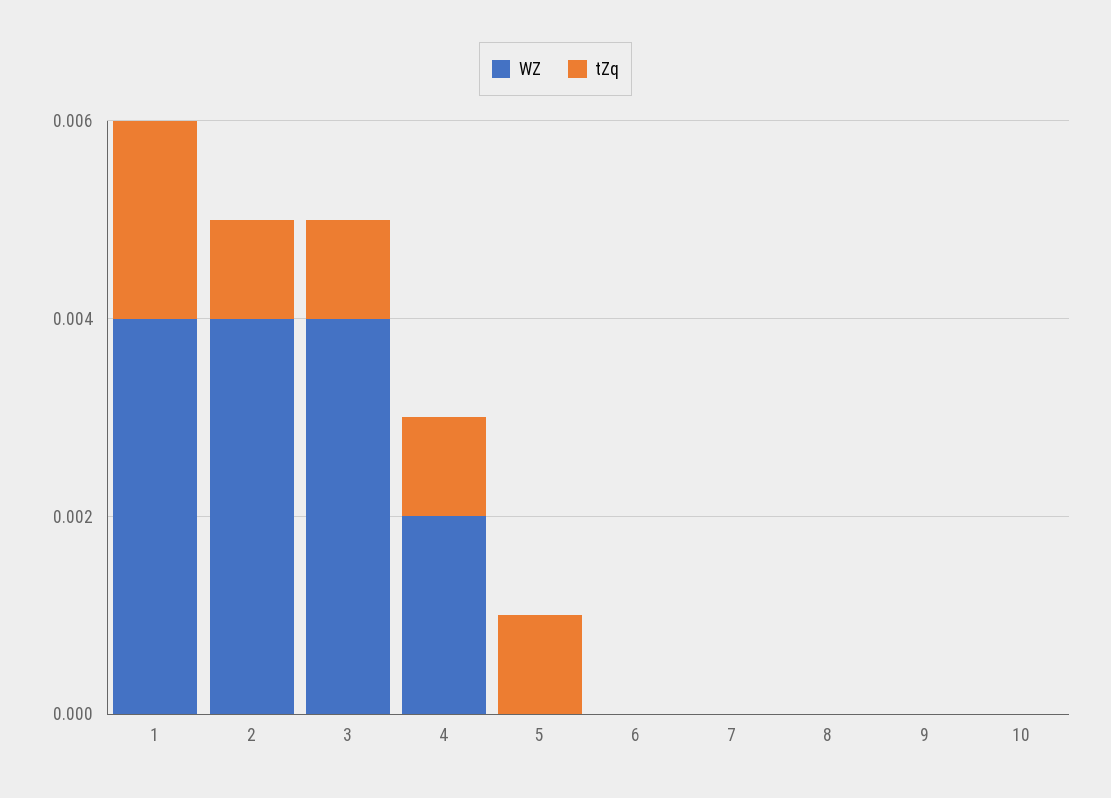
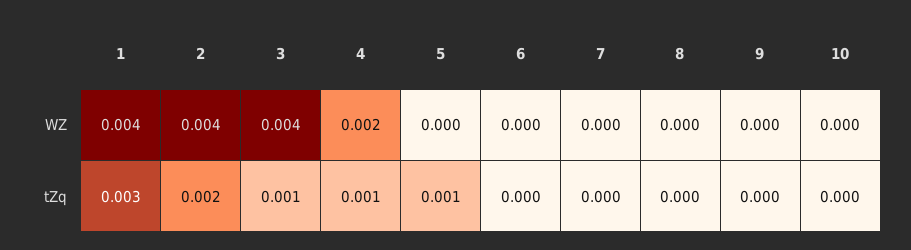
  {
    "WZ": {
      "1": 0.004,
      "2": 0.004,
      "3": 0.004,
      "4": 0.002,
      "5": 0,
      "6": 0,
      "7": 0,
      "8": 0,
      "9": 0,
      "10": 0
    },
    "tZq": {
-     "1": 0.002,
+     "1": 0.003,
-     "2": 0.001,
+     "2": 0.002,
      "3": 0.001,
      "4": 0.001,
      "5": 0.001,
      "6": 0,
      "7": 0,
      "8": 0,
      "9": 0,
      "10": 0
    }
  }

